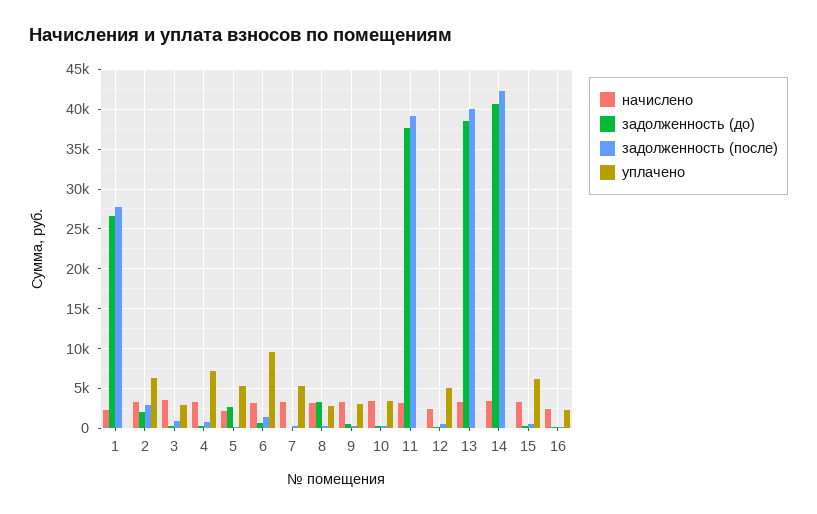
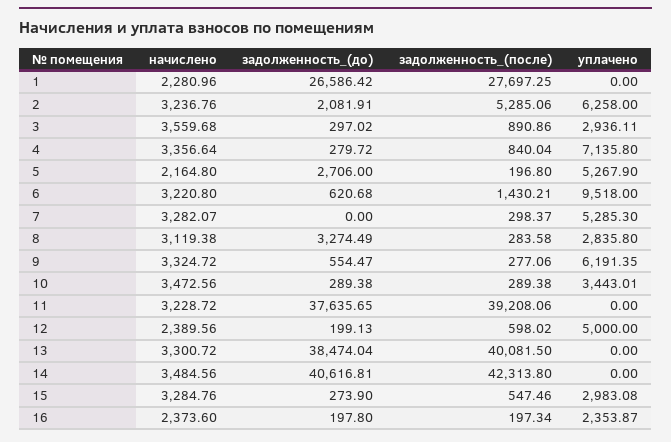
  {
    "начислено": {
      "1": 2280.96,
      "2": 3236.76,
      "3": 3559.68,
      "4": 3356.64,
      "5": 2164.8,
      "6": 3220.8,
      "7": 3282.07,
      "8": 3119.38,
      "9": 3324.72,
      "10": 3472.56,
      "11": 3228.72,
      "12": 2389.56,
      "13": 3300.72,
      "14": 3484.56,
      "15": 3284.76,
      "16": 2373.6
    },
    "задолженность (до)": {
      "1": 26586.42,
      "2": 2081.91,
      "3": 297.02,
      "4": 279.72,
      "5": 2706,
      "6": 620.68,
      "7": 0,
      "8": 3274.49,
      "9": 554.47,
      "10": 289.38,
      "11": 37635.65,
      "12": 199.13,
      "13": 38474.04,
      "14": 40616.81,
      "15": 273.9,
      "16": 197.8
    },
    "задолженность (после)": {
      "1": 27697.25,
-     "2": 3000,
+     "2": 5285.06,
      "3": 890.86,
      "4": 840.04,
      "5": 196.8,
      "6": 1430.21,
      "7": 298.37,
      "8": 283.58,
      "9": 277.06,
      "10": 289.38,
      "11": 39208.06,
      "12": 598.02,
      "13": 40081.5,
      "14": 42313.8,
      "15": 547.46,
      "16": 197.34
    },
    "уплачено": {
      "1": 0,
      "2": 6258,
      "3": 2936.11,
      "4": 7135.8,
      "5": 5267.9,
      "6": 9518,
      "7": 5285.3,
      "8": 2835.8,
-     "9": 3000,
+     "9": 6191.35,
      "10": 3443.01,
      "11": 0,
      "12": 5000,
      "13": 0,
      "14": 0,
-     "15": 6000,
+     "15": 2983.08,
      "16": 2353.87
    }
  }

